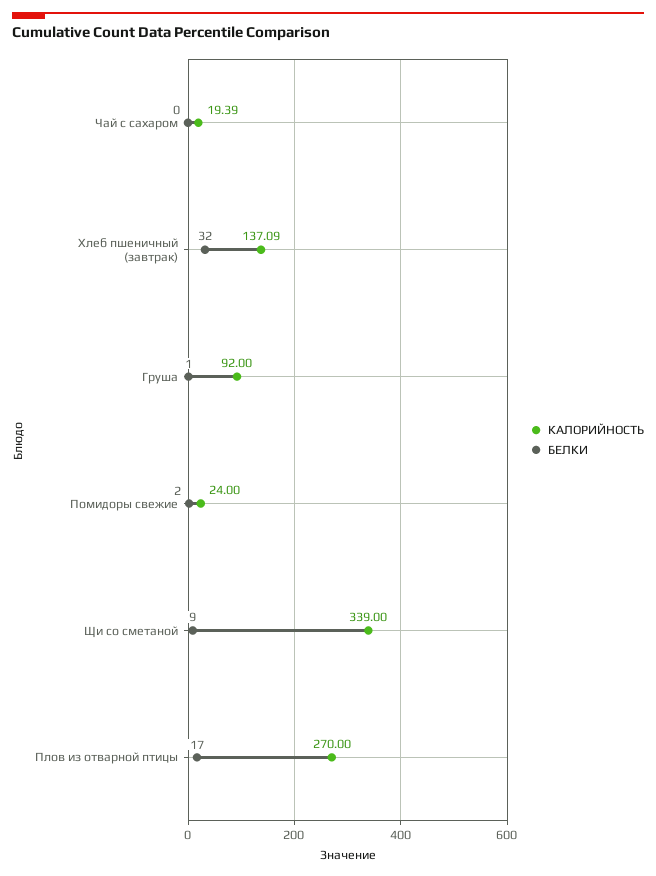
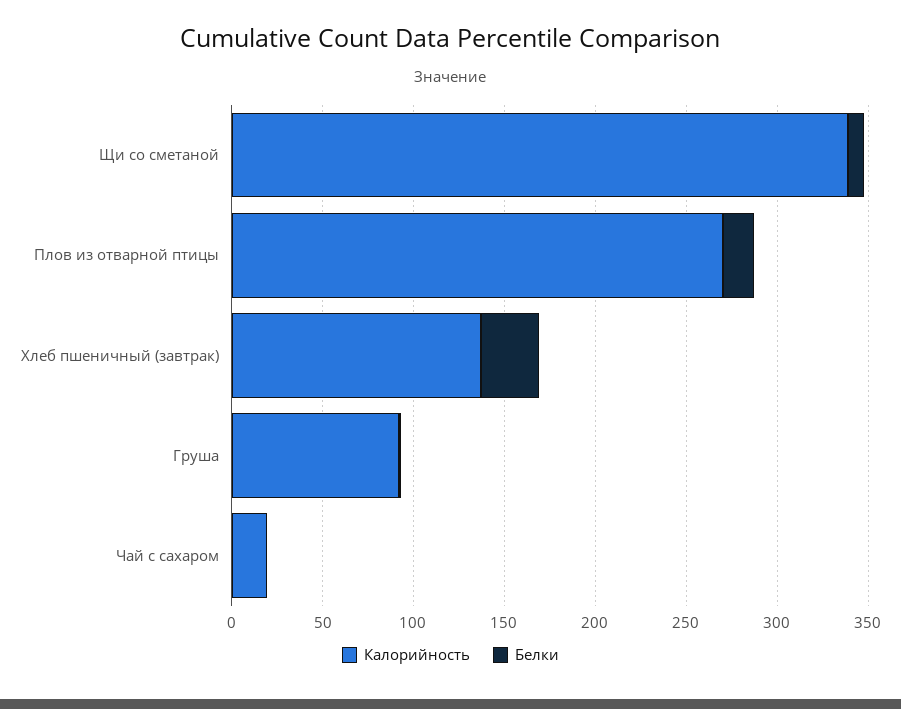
  {
    "КАЛОРИЙНОСТЬ": {
      "Чай с сахаром": 19.39,
      "Хлеб пшеничный (завтрак)": 137.09,
      "Груша": 92,
-     "Помидоры свежие": 24,
      "Щи со сметаной": 339,
      "Плов из отварной птицы": 270
    },
    "БЕЛКИ": {
      "Чай с сахаром": 0,
      "Хлеб пшеничный (завтрак)": 32,
      "Груша": 1,
-     "Помидоры свежие": 2,
      "Щи со сметаной": 9,
      "Плов из отварной птицы": 17
    }
  }

